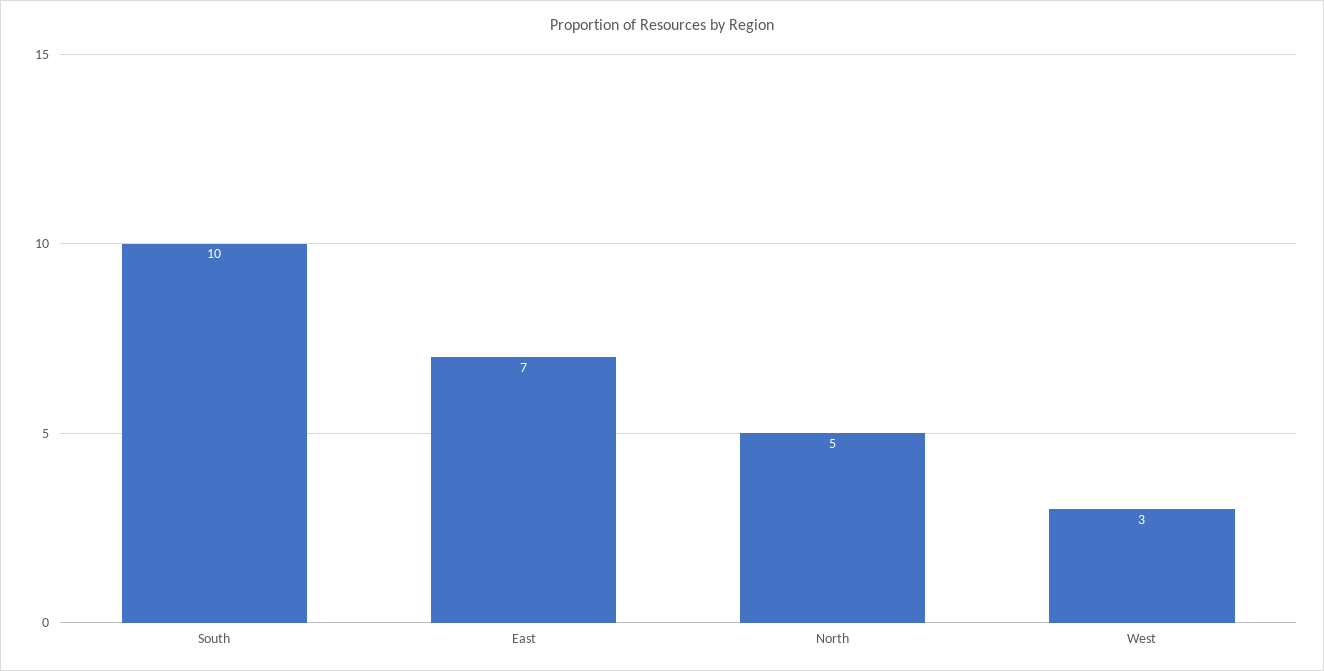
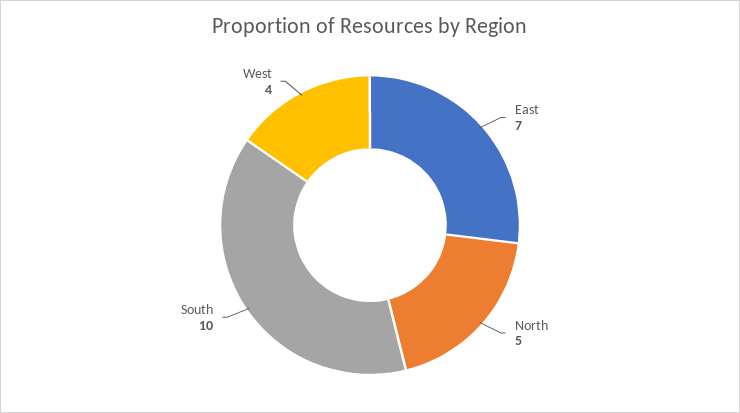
  {
    "South": 10,
    "East": 7,
    "North": 5,
-   "West": 3
+   "West": 4
  }

